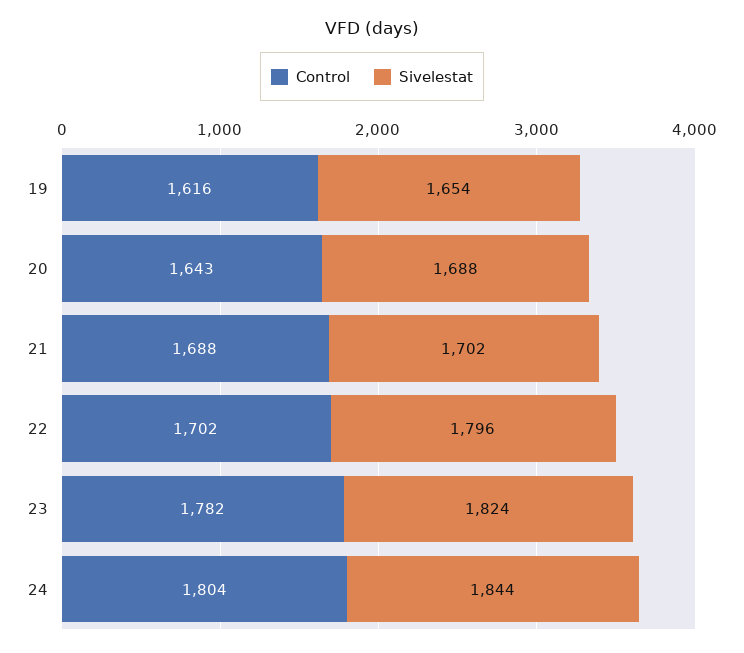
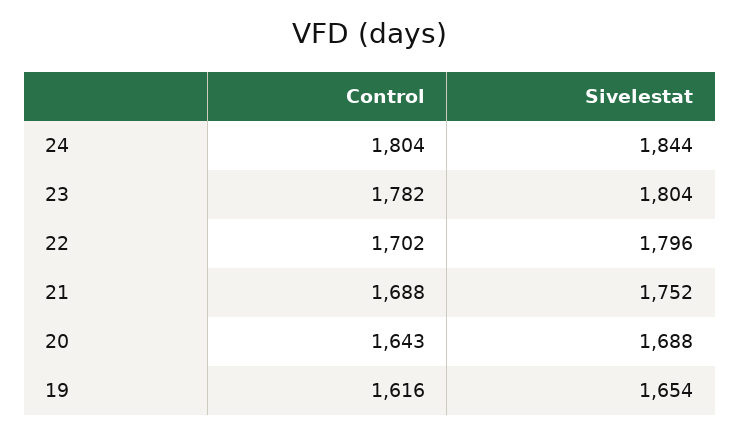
  {
    "Control": {
      "19": 1616,
      "20": 1643,
      "21": 1688,
      "22": 1702,
      "23": 1782,
      "24": 1804
    },
    "Sivelestat": {
      "19": 1654,
      "20": 1688,
-     "21": 1702,
+     "21": 1752,
      "22": 1796,
-     "23": 1824,
+     "23": 1804,
      "24": 1844
    }
  }

